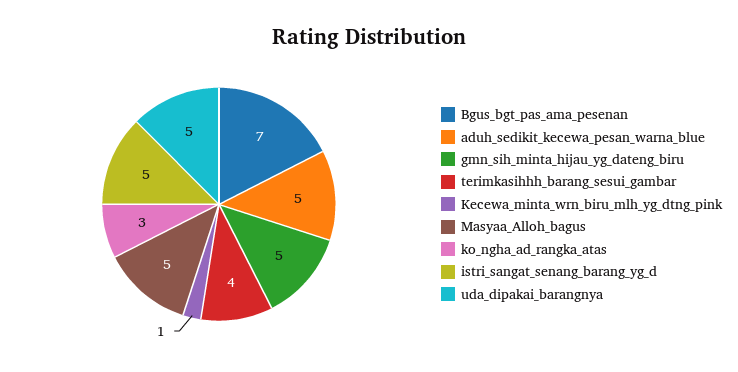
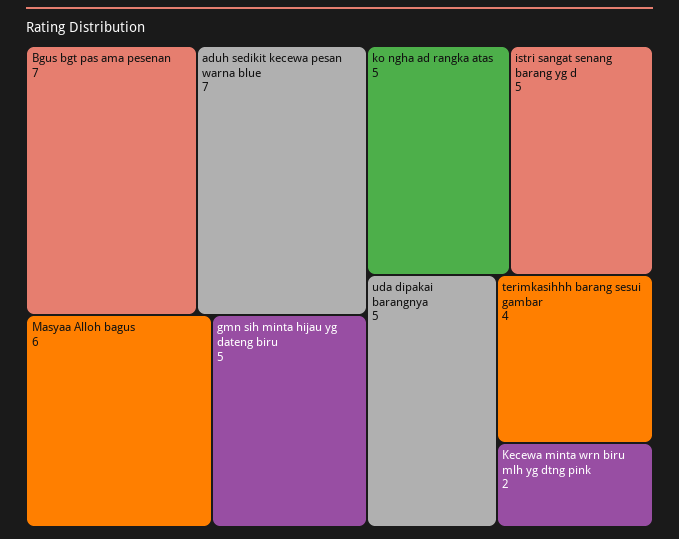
  {
    "Bgus_bgt_pas_ama_pesenan": 7,
-   "aduh_sedikit_kecewa_pesan_warna_blue": 5,
+   "aduh_sedikit_kecewa_pesan_warna_blue": 7,
    "gmn_sih_minta_hijau_yg_dateng_biru": 5,
    "terimkasihhh_barang_sesui_gambar": 4,
-   "Kecewa_minta_wrn_biru_mlh_yg_dtng_pink": 1,
+   "Kecewa_minta_wrn_biru_mlh_yg_dtng_pink": 2,
-   "Masyaa_Alloh_bagus": 5,
+   "Masyaa_Alloh_bagus": 6,
-   "ko_ngha_ad_rangka_atas": 3,
+   "ko_ngha_ad_rangka_atas": 5,
    "istri_sangat_senang_barang_yg_d": 5,
    "uda_dipakai_barangnya": 5
  }

